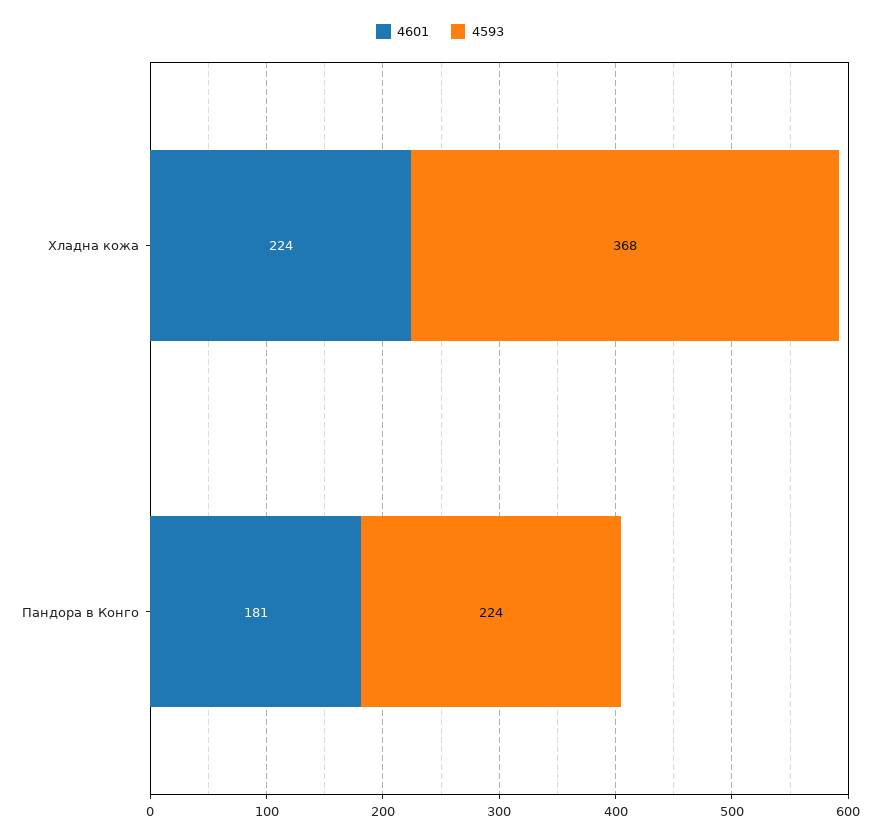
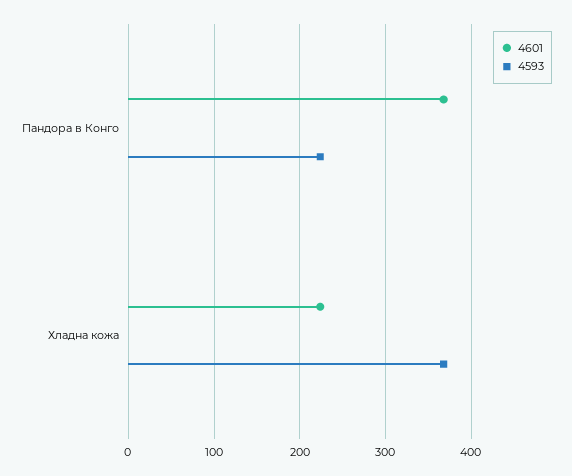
  {
    "4601": {
      "Хладна кожа": 224,
-     "Пандора в Конго": 181
+     "Пандора в Конго": 370
    },
    "4593": {
      "Хладна кожа": 368,
      "Пандора в Конго": 224
    }
  }

